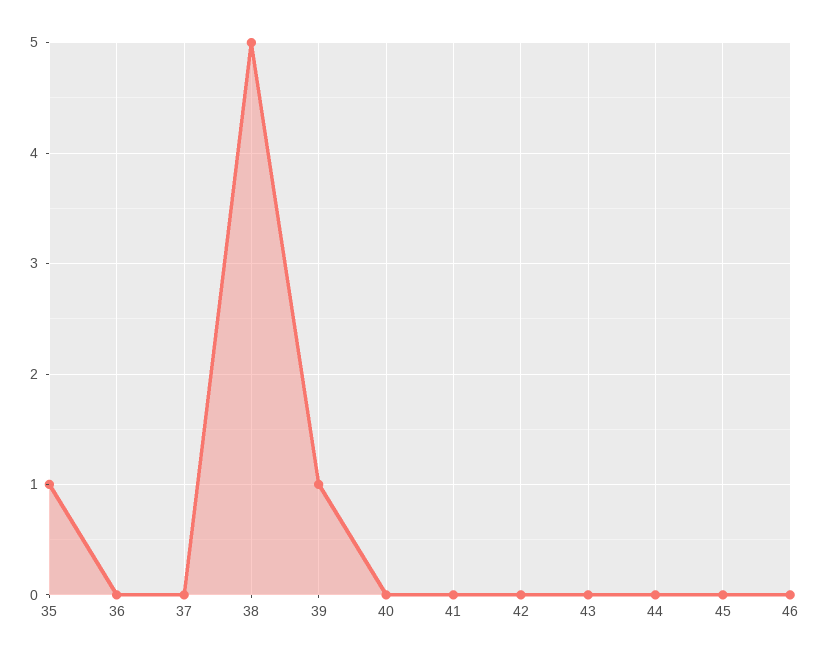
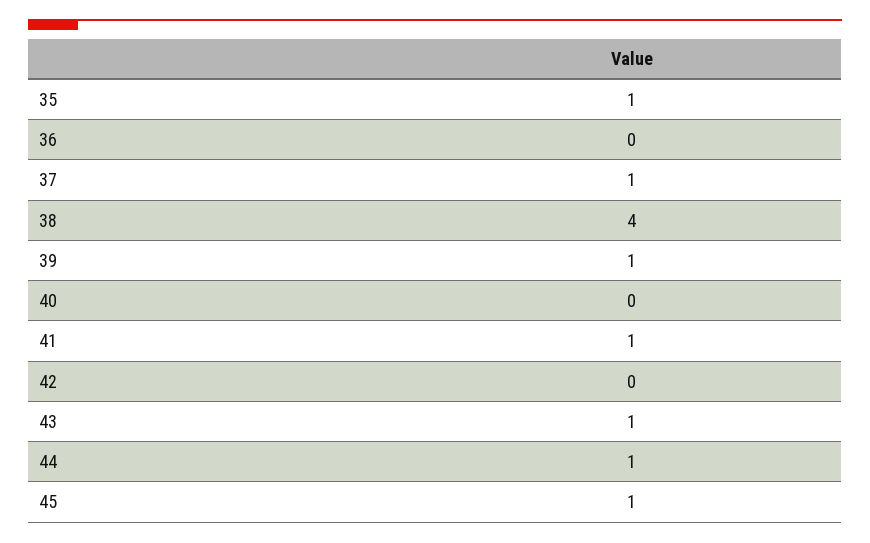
  {
    "35": 1,
    "36": 0,
-   "37": 0,
+   "37": 1,
-   "38": 5,
+   "38": 4,
    "39": 1,
    "40": 0,
-   "41": 0,
+   "41": 1,
    "42": 0,
-   "43": 0,
+   "43": 1,
-   "44": 0,
+   "44": 1,
-   "45": 0,
+   "45": 1
-   "46": 0
  }

